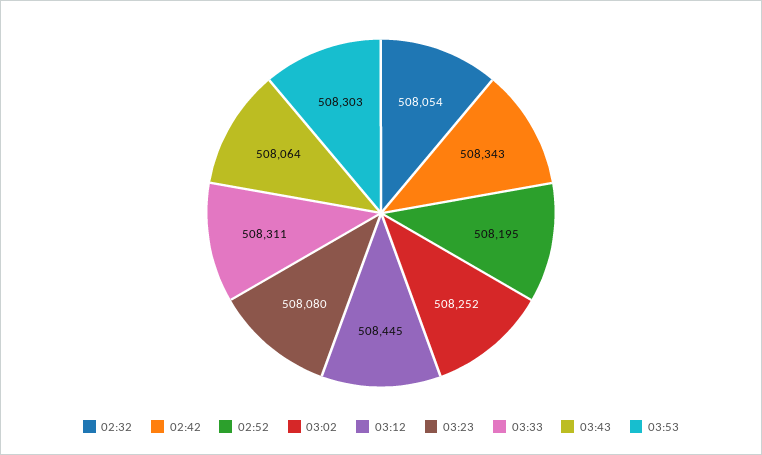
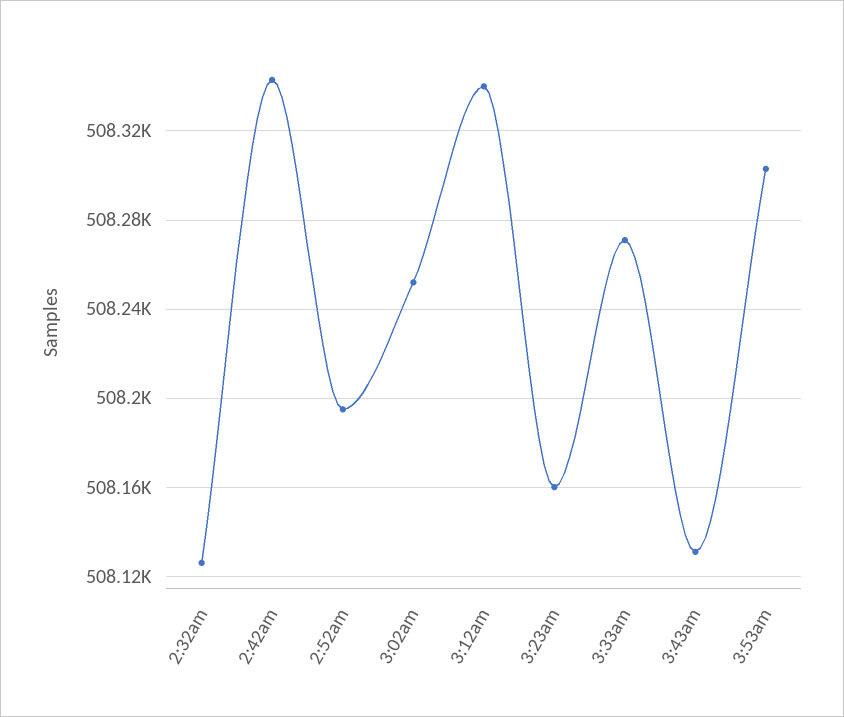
  {
-   "02:32": 508054,
+   "02:32": 508125,
    "02:42": 508343,
    "02:52": 508195,
    "03:02": 508252,
-   "03:12": 508445,
+   "03:12": 508340,
-   "03:23": 508080,
+   "03:23": 508160,
-   "03:33": 508311,
+   "03:33": 508270,
-   "03:43": 508064,
+   "03:43": 508130,
    "03:53": 508303
  }

